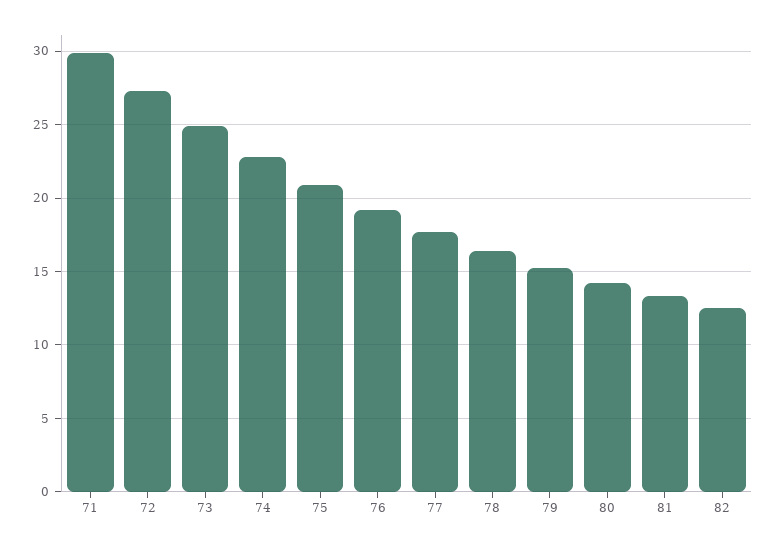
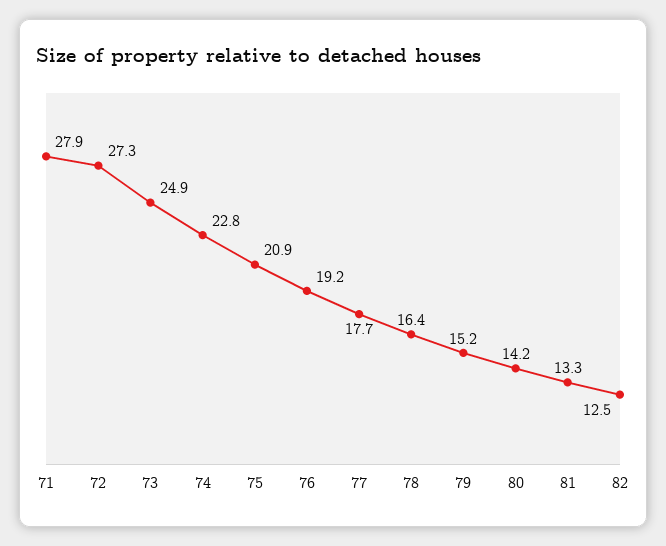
  {
-   "71": 30,
+   "71": 27.9,
    "72": 27.3,
    "73": 24.9,
    "74": 22.8,
    "75": 20.9,
    "76": 19.2,
    "77": 17.7,
    "78": 16.4,
    "79": 15.2,
    "80": 14.2,
    "81": 13.3,
    "82": 12.5
  }

